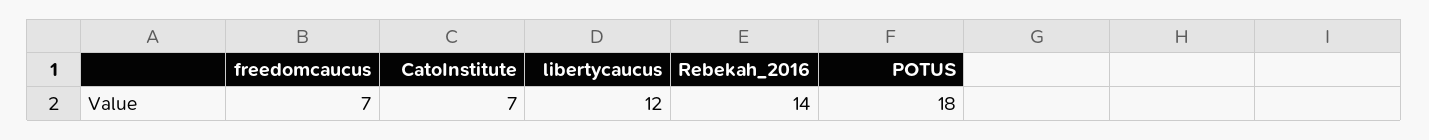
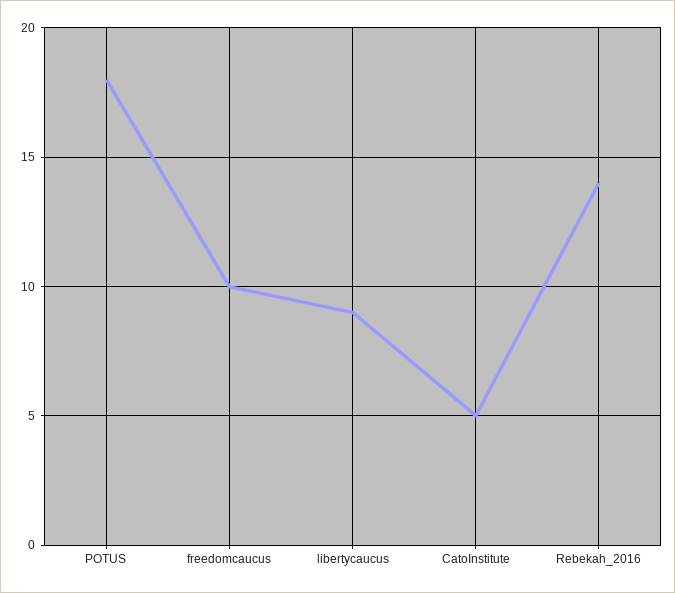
  {
-   "freedomcaucus": 7,
+   "freedomcaucus": 10,
-   "CatoInstitute": 7,
+   "CatoInstitute": 5,
-   "libertycaucus": 12,
+   "libertycaucus": 9,
    "Rebekah_2016": 14,
    "POTUS": 18
  }

